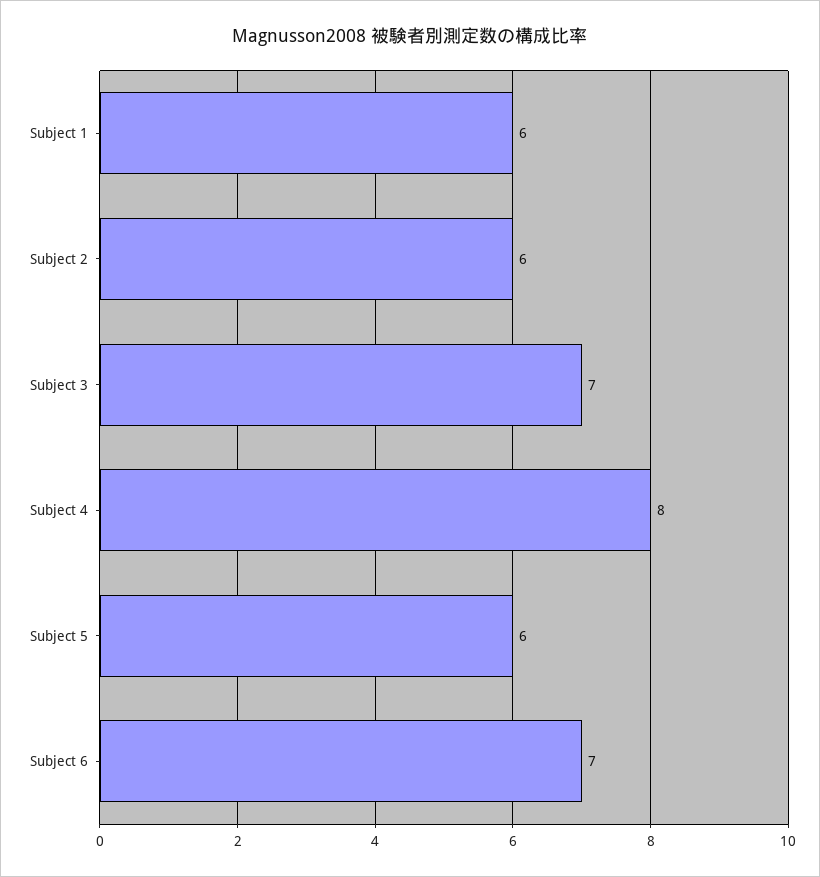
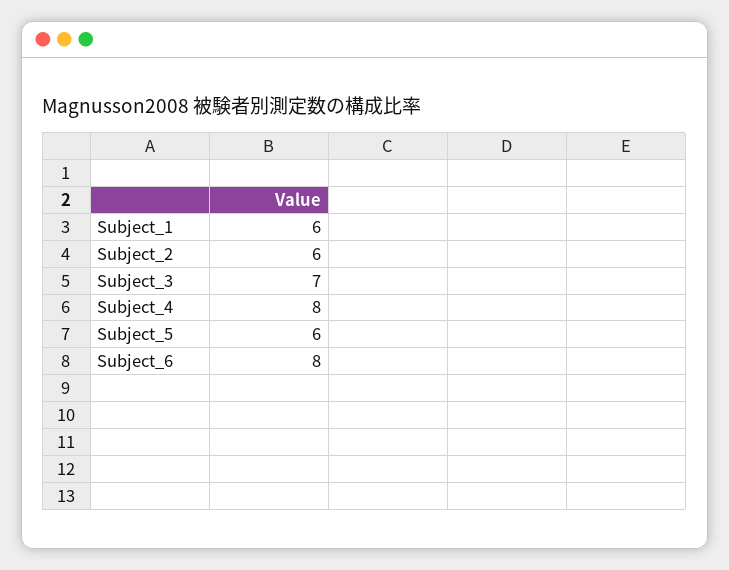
  {
    "Subject 1": 6,
    "Subject 2": 6,
    "Subject 3": 7,
    "Subject 4": 8,
    "Subject 5": 6,
-   "Subject 6": 7
+   "Subject 6": 8
  }

